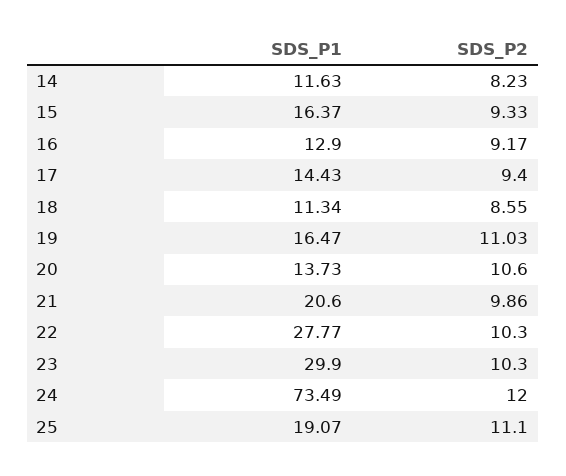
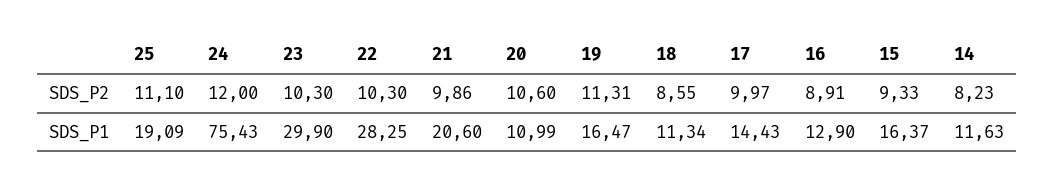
  {
    "SDS_P1": {
      "14": 11.63,
      "15": 16.37,
      "16": 12.9,
      "17": 14.43,
      "18": 11.34,
      "19": 16.47,
-     "20": 13.73,
+     "20": 10.99,
      "21": 20.6,
-     "22": 27.77,
+     "22": 28.25,
      "23": 29.9,
-     "24": 73.49,
+     "24": 75.43,
-     "25": 19.07
+     "25": 19.09
    },
    "SDS_P2": {
      "14": 8.23,
      "15": 9.33,
-     "16": 9.17,
+     "16": 8.91,
-     "17": 9.4,
+     "17": 9.97,
      "18": 8.55,
-     "19": 11.03,
+     "19": 11.31,
      "20": 10.6,
      "21": 9.86,
      "22": 10.3,
      "23": 10.3,
      "24": 12,
      "25": 11.1
    }
  }

